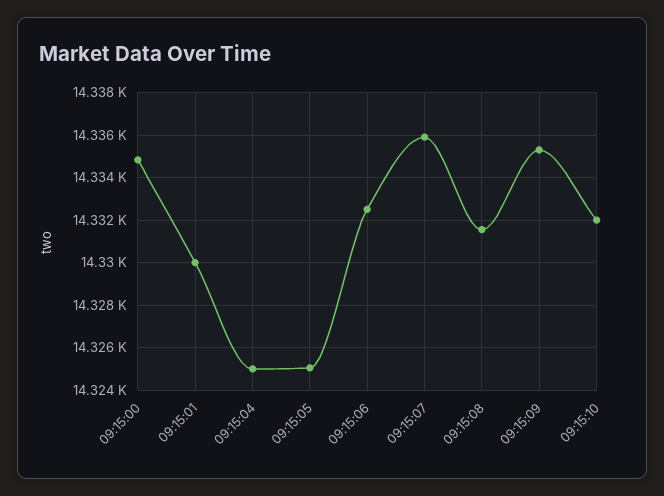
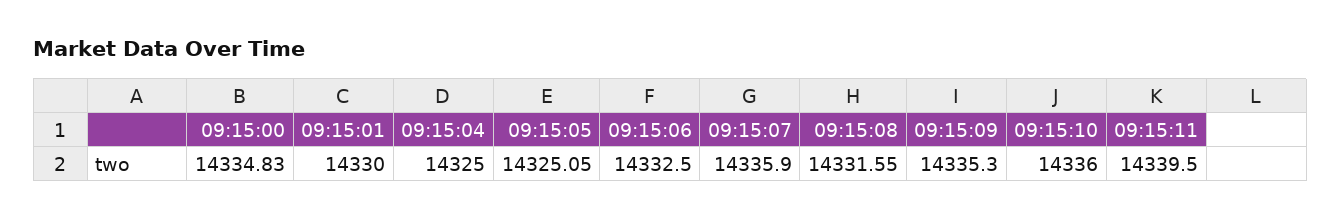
  {
    "09:15:00": 14334.83,
    "09:15:01": 14330,
    "09:15:04": 14325,
    "09:15:05": 14325.05,
    "09:15:06": 14332.5,
    "09:15:07": 14335.9,
    "09:15:08": 14331.55,
    "09:15:09": 14335.3,
-   "09:15:10": 14332
+   "09:15:10": 14336,
+   "09:15:11": 14339.5
  }

